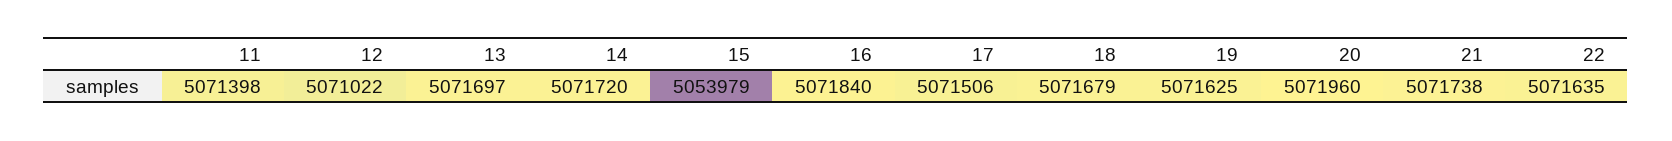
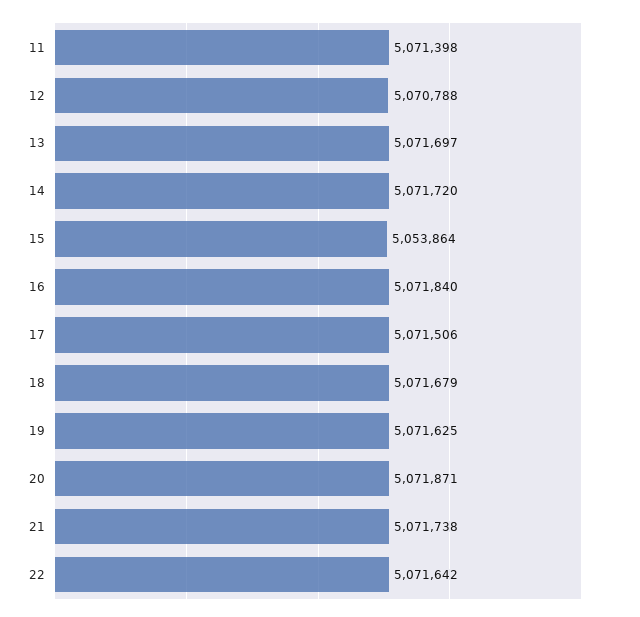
  {
    "11": 5071398,
-   "12": 5071022,
+   "12": 5070788,
    "13": 5071697,
    "14": 5071720,
-   "15": 5053979,
+   "15": 5053864,
    "16": 5071840,
    "17": 5071506,
    "18": 5071679,
    "19": 5071625,
-   "20": 5071960,
+   "20": 5071871,
    "21": 5071738,
-   "22": 5071635
+   "22": 5071642
  }

